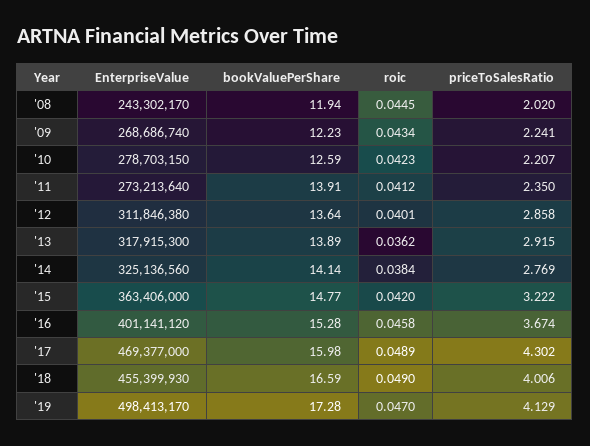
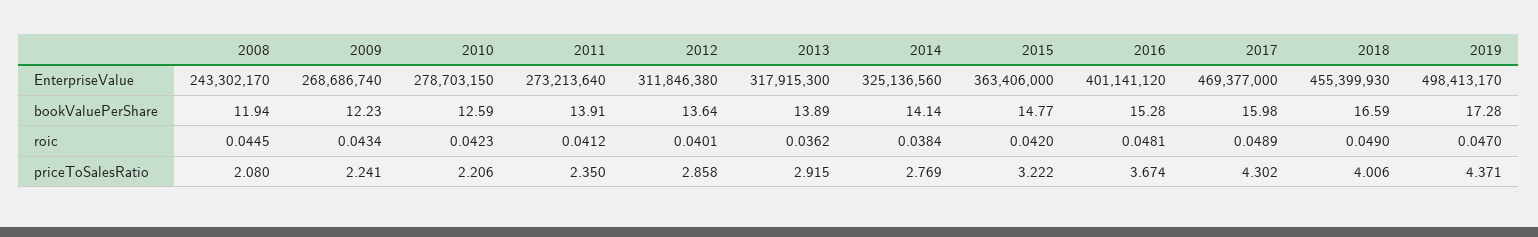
  {
    "EnterpriseValue": {
      "'08": 243302170,
      "'09": 268686740,
      "'10": 278703150,
      "'11": 273213640,
      "'12": 311846380,
      "'13": 317915300,
      "'14": 325136560,
      "'15": 363406000,
      "'16": 401141120,
      "'17": 469377000,
      "'18": 455399930,
      "'19": 498413170
    },
    "bookValuePerShare": {
      "'08": 11.94,
      "'09": 12.23,
      "'10": 12.59,
      "'11": 13.91,
      "'12": 13.64,
      "'13": 13.89,
      "'14": 14.14,
      "'15": 14.77,
      "'16": 15.28,
      "'17": 15.98,
      "'18": 16.59,
      "'19": 17.28
    },
    "roic": {
      "'08": 0.0445,
      "'09": 0.0434,
      "'10": 0.0423,
      "'11": 0.0412,
      "'12": 0.0401,
      "'13": 0.0362,
      "'14": 0.0384,
      "'15": 0.042,
-     "'16": 0.0458,
+     "'16": 0.0481,
      "'17": 0.0489,
      "'18": 0.049,
      "'19": 0.047
    },
    "priceToSalesRatio": {
-     "'08": 2.02,
+     "'08": 2.08,
      "'09": 2.241,
-     "'10": 2.207,
+     "'10": 2.206,
      "'11": 2.35,
      "'12": 2.858,
      "'13": 2.915,
      "'14": 2.769,
      "'15": 3.222,
      "'16": 3.674,
      "'17": 4.302,
      "'18": 4.006,
-     "'19": 4.129
+     "'19": 4.371
    }
  }

